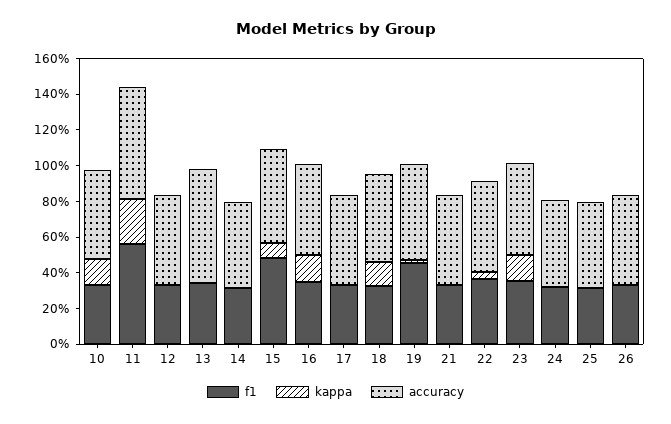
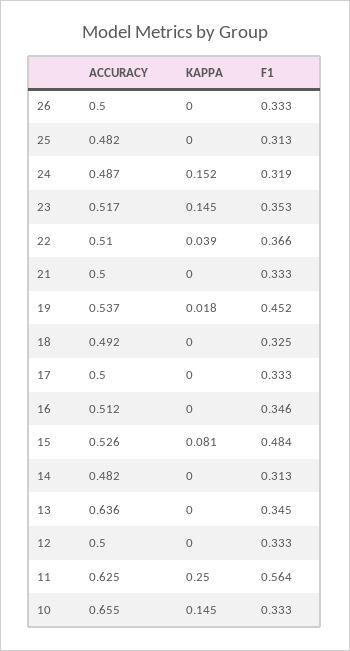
  {
    "f1": {
      "10": 0.333,
      "11": 0.564,
      "12": 0.333,
      "13": 0.345,
      "14": 0.313,
      "15": 0.484,
      "16": 0.346,
      "17": 0.333,
      "18": 0.325,
      "19": 0.452,
      "21": 0.333,
      "22": 0.366,
      "23": 0.353,
      "24": 0.319,
      "25": 0.313,
      "26": 0.333
    },
    "kappa": {
      "10": 0.145,
      "11": 0.25,
      "12": 0,
      "13": 0,
      "14": 0,
      "15": 0.081,
-     "16": 0.15,
+     "16": 0,
      "17": 0,
-     "18": 0.15,
+     "18": 0,
      "19": 0.018,
      "21": 0,
      "22": 0.039,
      "23": 0.145,
-     "24": 0,
+     "24": 0.152,
      "25": 0,
      "26": 0
    },
    "accuracy": {
-     "10": 0.5,
+     "10": 0.655,
      "11": 0.625,
      "12": 0.5,
      "13": 0.636,
      "14": 0.482,
      "15": 0.526,
      "16": 0.512,
      "17": 0.5,
      "18": 0.492,
      "19": 0.537,
      "21": 0.5,
      "22": 0.51,
      "23": 0.517,
      "24": 0.487,
      "25": 0.482,
      "26": 0.5
    }
  }

